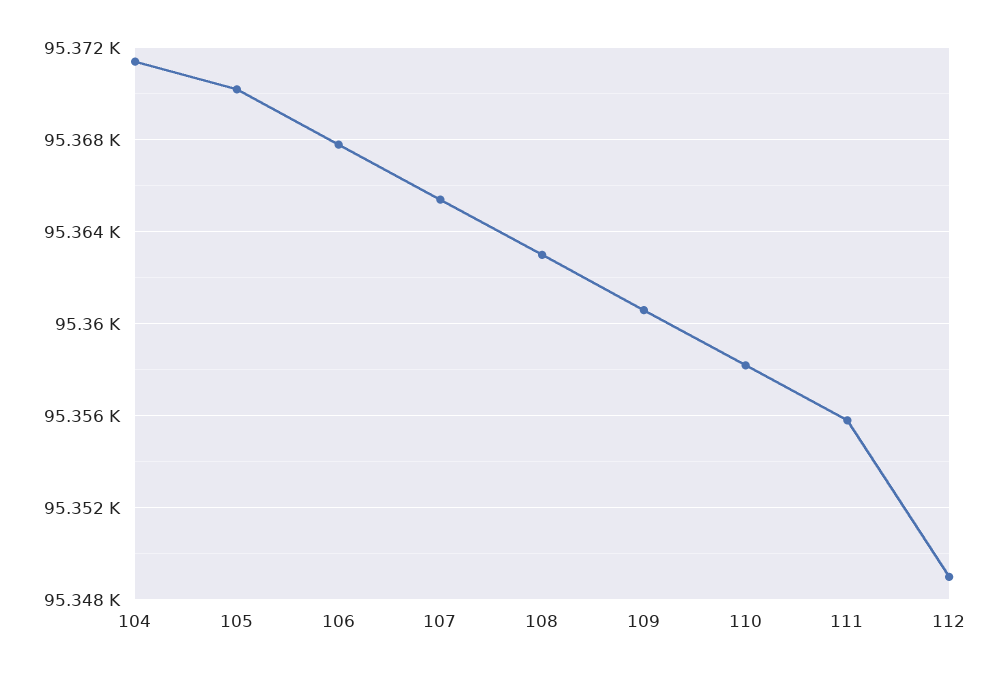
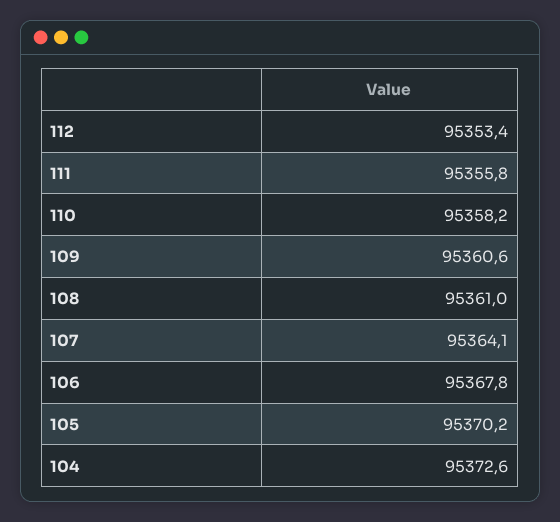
  {
-   "104": 95371.5,
+   "104": 95372.6,
    "105": 95370.2,
    "106": 95367.8,
-   "107": 95365.5,
+   "107": 95364.1,
-   "108": 95363,
+   "108": 95361,
    "109": 95360.6,
    "110": 95358.2,
    "111": 95355.8,
-   "112": 95349
+   "112": 95353.4
  }

